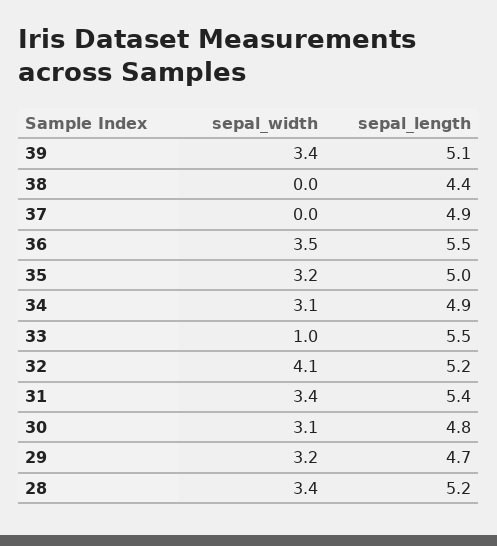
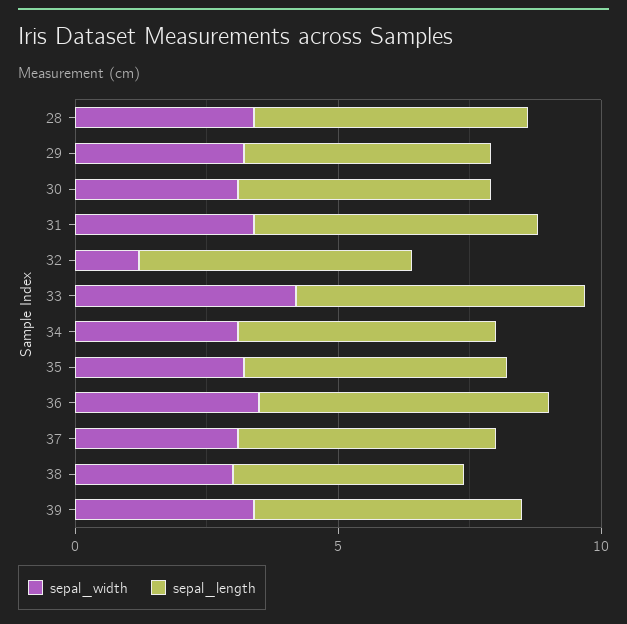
  {
    "sepal_width": {
      "39": 3.4,
-     "38": 0,
+     "38": 3,
-     "37": 0,
+     "37": 3,
      "36": 3.5,
      "35": 3.2,
      "34": 3.1,
-     "33": 1,
+     "33": 4,
-     "32": 4.1,
+     "32": 1,
      "31": 3.4,
      "30": 3.1,
      "29": 3.2,
      "28": 3.4
    },
    "sepal_length": {
      "39": 5.1,
      "38": 4.4,
      "37": 4.9,
      "36": 5.5,
      "35": 5,
      "34": 4.9,
      "33": 5.5,
      "32": 5.2,
      "31": 5.4,
      "30": 4.8,
      "29": 4.7,
      "28": 5.2
    }
  }

